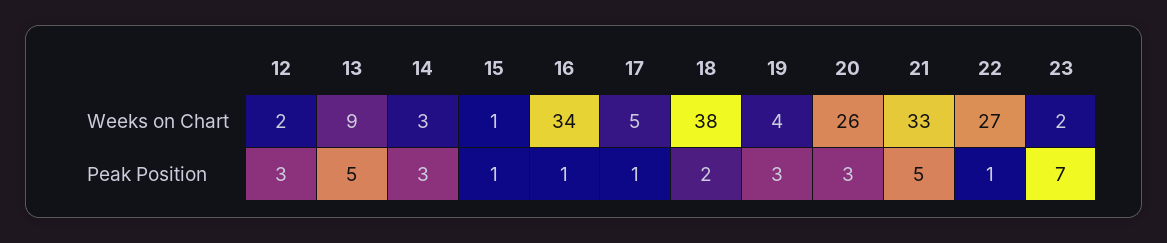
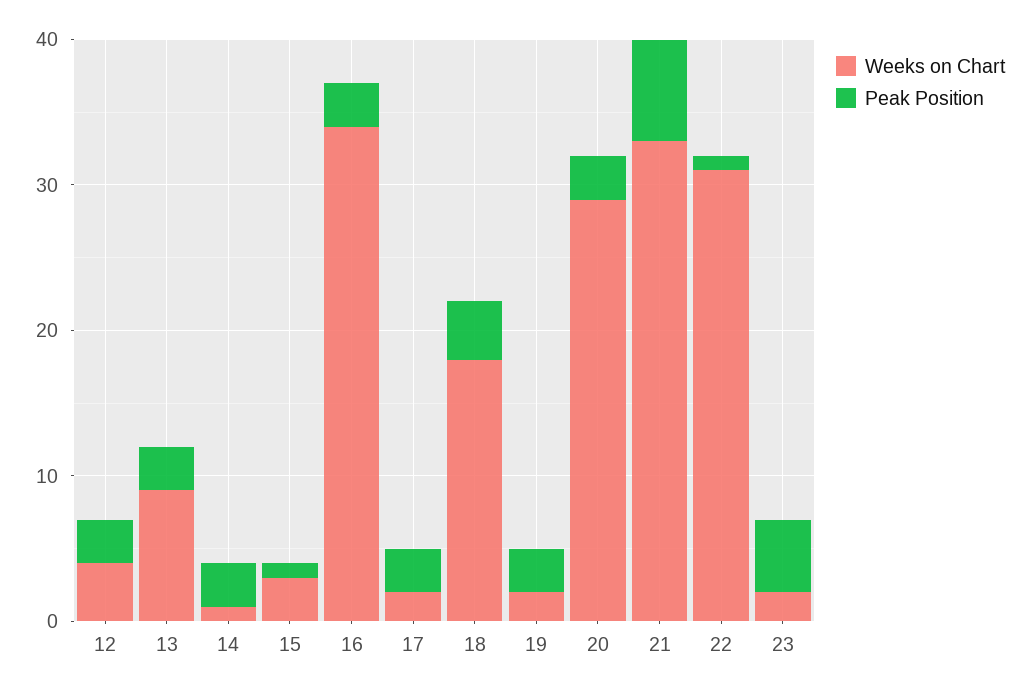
  {
    "Weeks on Chart": {
-     "12": 2,
+     "12": 4,
      "13": 9,
-     "14": 3,
+     "14": 1,
-     "15": 1,
+     "15": 3,
      "16": 34,
-     "17": 5,
+     "17": 2,
-     "18": 38,
+     "18": 18,
-     "19": 4,
+     "19": 2,
-     "20": 26,
+     "20": 29,
      "21": 33,
-     "22": 27,
+     "22": 31,
      "23": 2
    },
    "Peak Position": {
      "12": 3,
-     "13": 5,
+     "13": 3,
      "14": 3,
      "15": 1,
-     "16": 1,
+     "16": 3,
-     "17": 1,
+     "17": 3,
-     "18": 2,
+     "18": 4,
      "19": 3,
      "20": 3,
-     "21": 5,
+     "21": 7,
      "22": 1,
-     "23": 7
+     "23": 5
    }
  }

